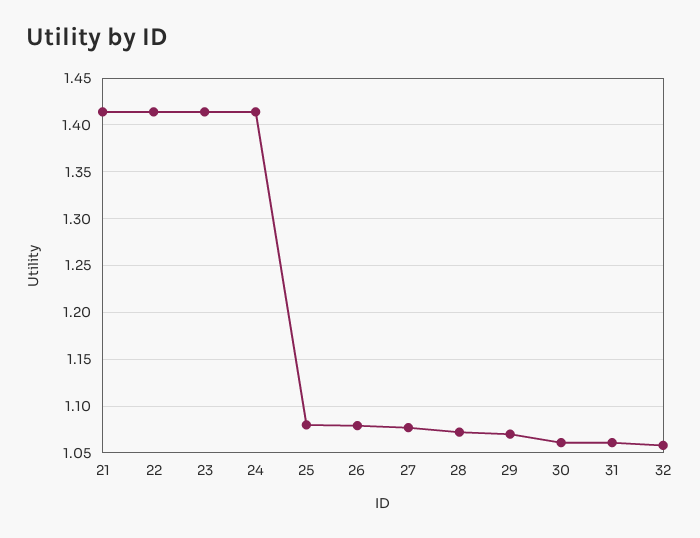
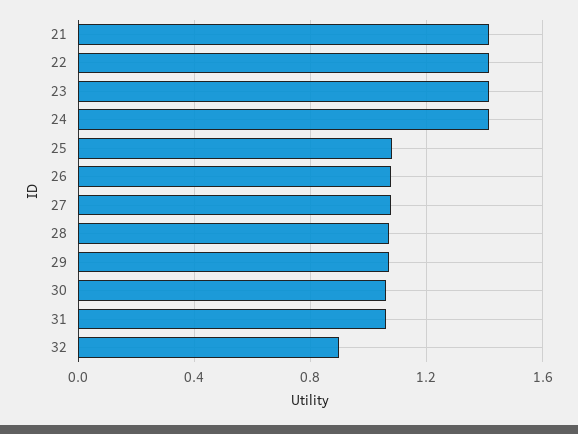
  {
    "21": 1.41,
    "22": 1.41,
    "23": 1.41,
    "24": 1.41,
    "25": 1.08,
    "26": 1.08,
    "27": 1.08,
    "28": 1.07,
    "29": 1.07,
    "30": 1.06,
    "31": 1.06,
-   "32": 1.06
+   "32": 0.9
  }

